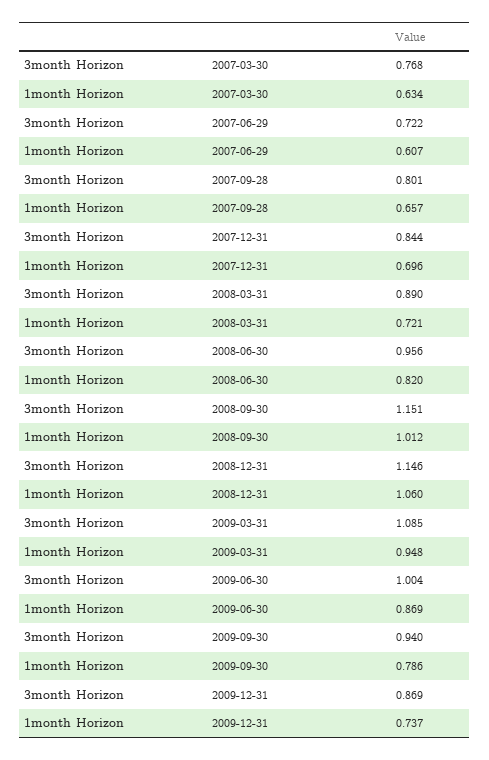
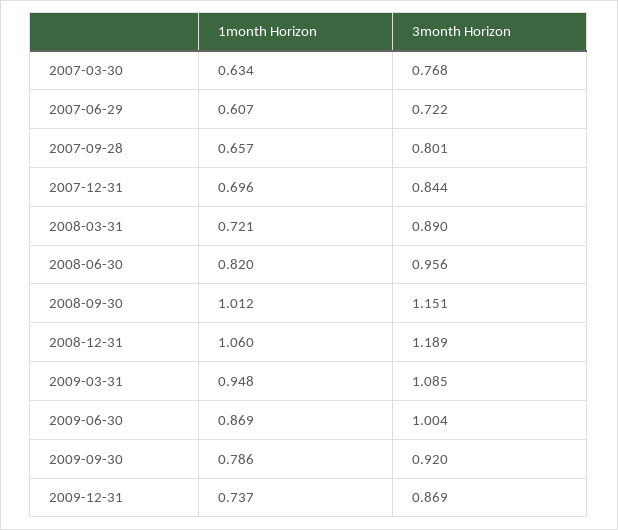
  {
    "3month Horizon": {
      "2007-03-30": 0.768,
      "2007-06-29": 0.722,
      "2007-09-28": 0.801,
      "2007-12-31": 0.844,
      "2008-03-31": 0.89,
      "2008-06-30": 0.956,
      "2008-09-30": 1.151,
-     "2008-12-31": 1.146,
+     "2008-12-31": 1.189,
      "2009-03-31": 1.085,
      "2009-06-30": 1.004,
-     "2009-09-30": 0.94,
+     "2009-09-30": 0.92,
      "2009-12-31": 0.869
    },
    "1month Horizon": {
      "2007-03-30": 0.634,
      "2007-06-29": 0.607,
      "2007-09-28": 0.657,
      "2007-12-31": 0.696,
      "2008-03-31": 0.721,
      "2008-06-30": 0.82,
      "2008-09-30": 1.012,
      "2008-12-31": 1.06,
      "2009-03-31": 0.948,
      "2009-06-30": 0.869,
      "2009-09-30": 0.786,
      "2009-12-31": 0.737
    }
  }

